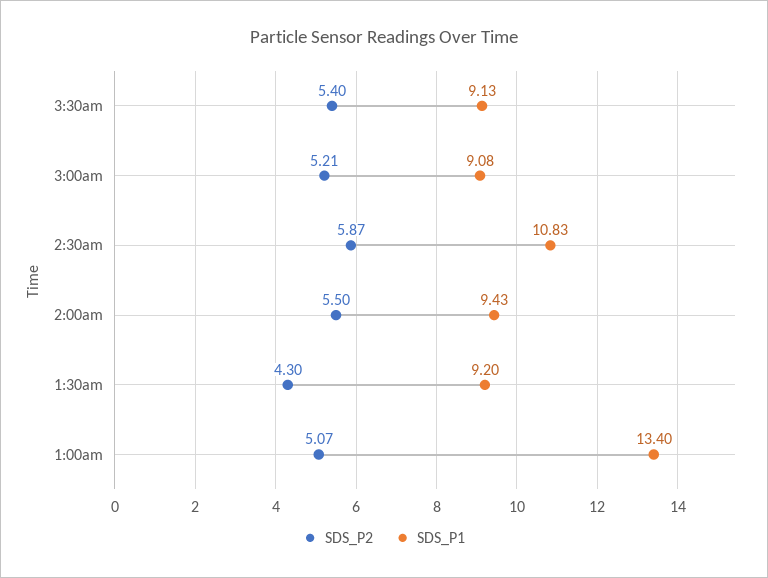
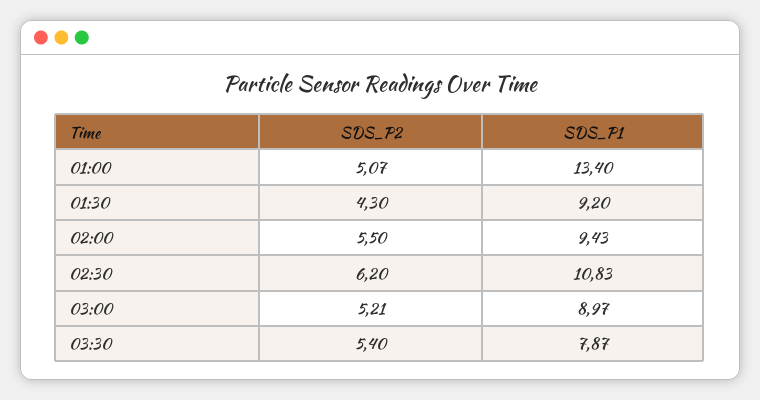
  {
    "SDS_P2": {
      "3:30am": 5.4,
      "3:00am": 5.21,
-     "2:30am": 5.87,
+     "2:30am": 6.2,
      "2:00am": 5.5,
      "1:30am": 4.3,
      "1:00am": 5.07
    },
    "SDS_P1": {
-     "3:30am": 9.13,
+     "3:30am": 7.87,
-     "3:00am": 9.08,
+     "3:00am": 8.97,
      "2:30am": 10.83,
      "2:00am": 9.43,
      "1:30am": 9.2,
      "1:00am": 13.4
    }
  }

